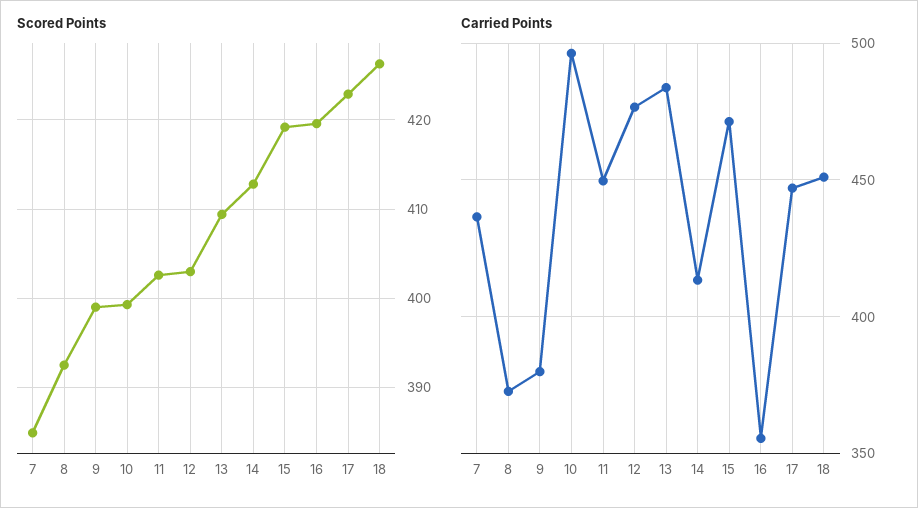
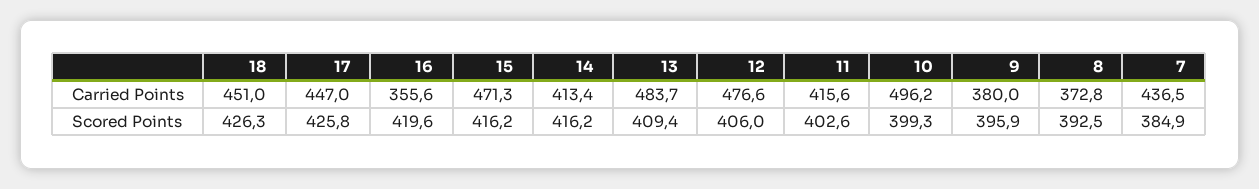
  {
    "Scored Points": {
      "7": 384.9,
      "8": 392.5,
-     "9": 399,
+     "9": 395.9,
      "10": 399.3,
      "11": 402.6,
-     "12": 403,
+     "12": 406,
      "13": 409.4,
-     "14": 413,
+     "14": 416.2,
-     "15": 419,
+     "15": 416.2,
      "16": 419.6,
-     "17": 423,
+     "17": 425.8,
      "18": 426.3
    },
    "Carried Points": {
      "7": 436.5,
      "8": 372.8,
      "9": 380,
      "10": 496.2,
-     "11": 450,
+     "11": 415.6,
      "12": 476.6,
      "13": 483.7,
      "14": 413.4,
      "15": 471.3,
      "16": 355.6,
      "17": 447,
      "18": 451
    }
  }

